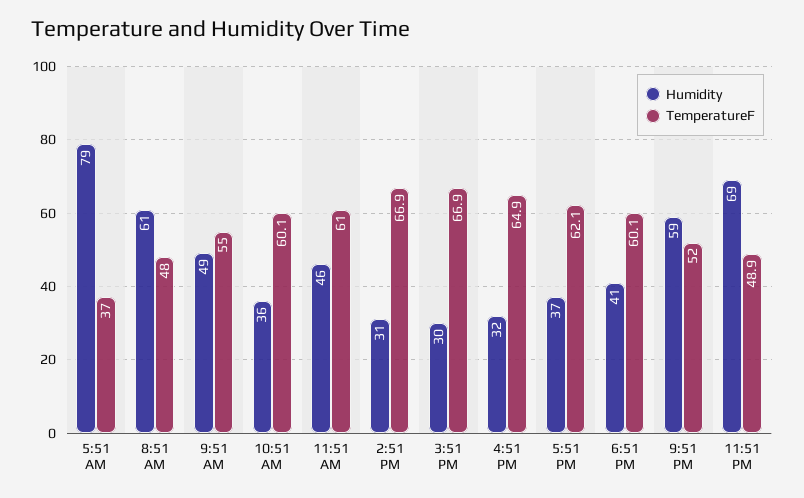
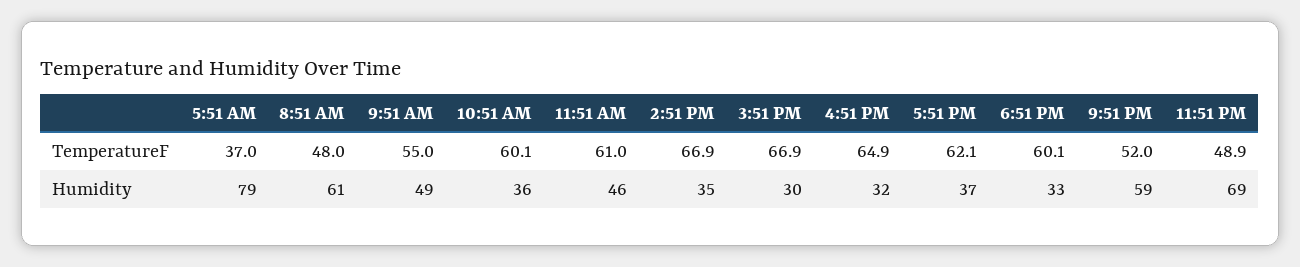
  {
    "Humidity": {
      "5:51 AM": 79,
      "8:51 AM": 61,
      "9:51 AM": 49,
      "10:51 AM": 36,
      "11:51 AM": 46,
-     "2:51 PM": 31,
+     "2:51 PM": 35,
      "3:51 PM": 30,
      "4:51 PM": 32,
      "5:51 PM": 37,
-     "6:51 PM": 41,
+     "6:51 PM": 33,
      "9:51 PM": 59,
      "11:51 PM": 69
    },
    "TemperatureF": {
      "5:51 AM": 37,
      "8:51 AM": 48,
      "9:51 AM": 55,
      "10:51 AM": 60.1,
      "11:51 AM": 61,
      "2:51 PM": 66.9,
      "3:51 PM": 66.9,
      "4:51 PM": 64.9,
      "5:51 PM": 62.1,
      "6:51 PM": 60.1,
      "9:51 PM": 52,
      "11:51 PM": 48.9
    }
  }

